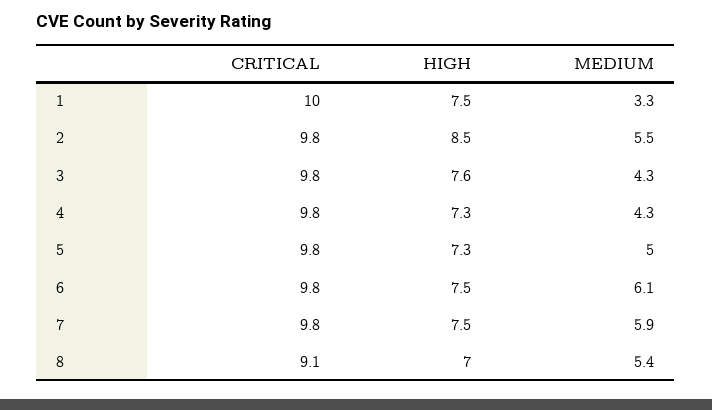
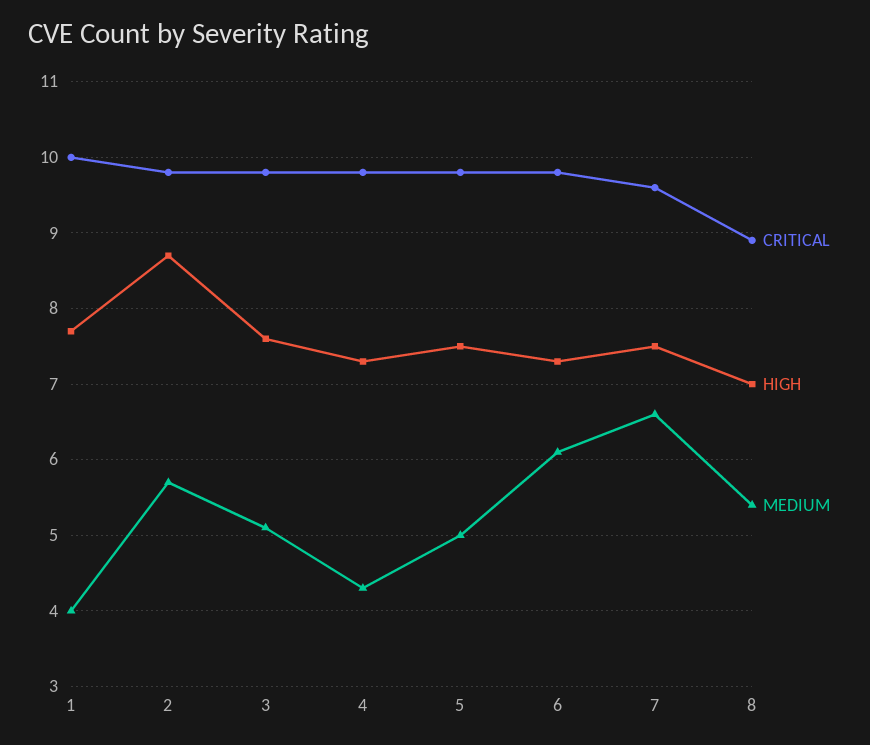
  {
    "CRITICAL": {
      "1": 10,
      "2": 9.8,
      "3": 9.8,
      "4": 9.8,
      "5": 9.8,
      "6": 9.8,
-     "7": 9.8,
+     "7": 9.6,
-     "8": 9.1
+     "8": 8.9
    },
    "HIGH": {
-     "1": 7.5,
+     "1": 7.7,
-     "2": 8.5,
+     "2": 8.7,
      "3": 7.6,
      "4": 7.3,
-     "5": 7.3,
+     "5": 7.5,
-     "6": 7.5,
+     "6": 7.3,
      "7": 7.5,
      "8": 7
    },
    "MEDIUM": {
-     "1": 3.3,
+     "1": 4,
-     "2": 5.5,
+     "2": 5.7,
-     "3": 4.3,
+     "3": 5.1,
      "4": 4.3,
      "5": 5,
      "6": 6.1,
-     "7": 5.9,
+     "7": 6.6,
      "8": 5.4
    }
  }

